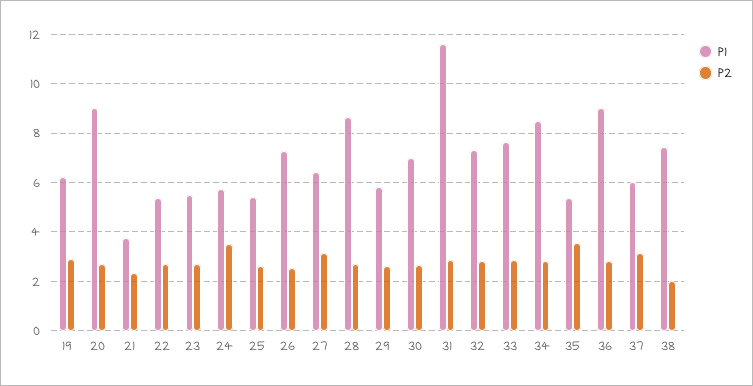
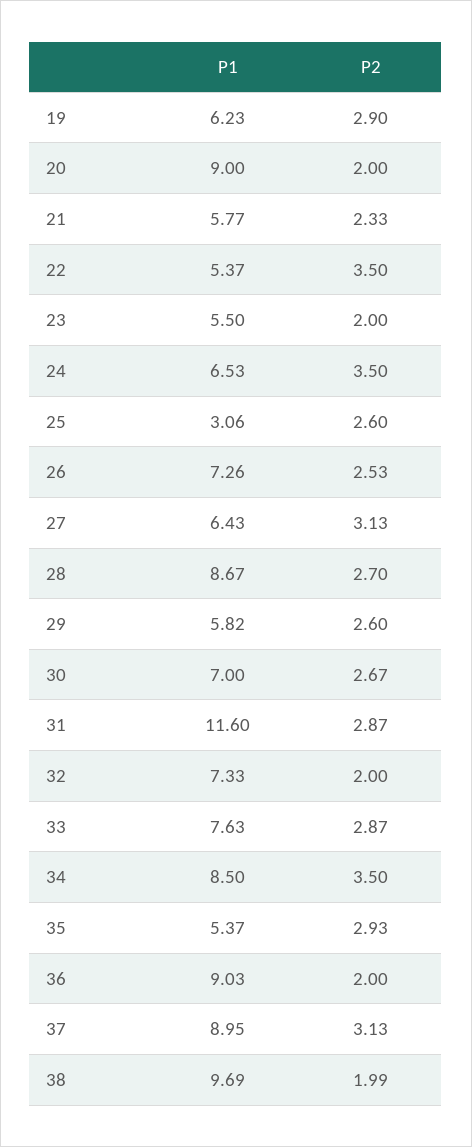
  {
    "P1": {
      "19": 6.23,
      "20": 9,
-     "21": 3.75,
+     "21": 5.77,
      "22": 5.37,
      "23": 5.5,
-     "24": 5.75,
+     "24": 6.53,
-     "25": 5.5,
+     "25": 3.06,
      "26": 7.26,
      "27": 6.43,
      "28": 8.67,
      "29": 5.82,
      "30": 7,
      "31": 11.6,
      "32": 7.33,
      "33": 7.63,
      "34": 8.5,
      "35": 5.37,
      "36": 9.03,
-     "37": 6,
+     "37": 8.95,
-     "38": 7.5
+     "38": 9.69
    },
    "P2": {
      "19": 2.9,
-     "20": 2.75,
+     "20": 2,
      "21": 2.33,
-     "22": 2.75,
+     "22": 3.5,
-     "23": 2.75,
+     "23": 2,
      "24": 3.5,
      "25": 2.6,
      "26": 2.53,
      "27": 3.13,
      "28": 2.7,
      "29": 2.6,
      "30": 2.67,
      "31": 2.87,
-     "32": 2.75,
+     "32": 2,
      "33": 2.87,
-     "34": 2.75,
+     "34": 3.5,
-     "35": 3.5,
+     "35": 2.93,
-     "36": 2.75,
+     "36": 2,
      "37": 3.13,
      "38": 1.99
    }
  }

